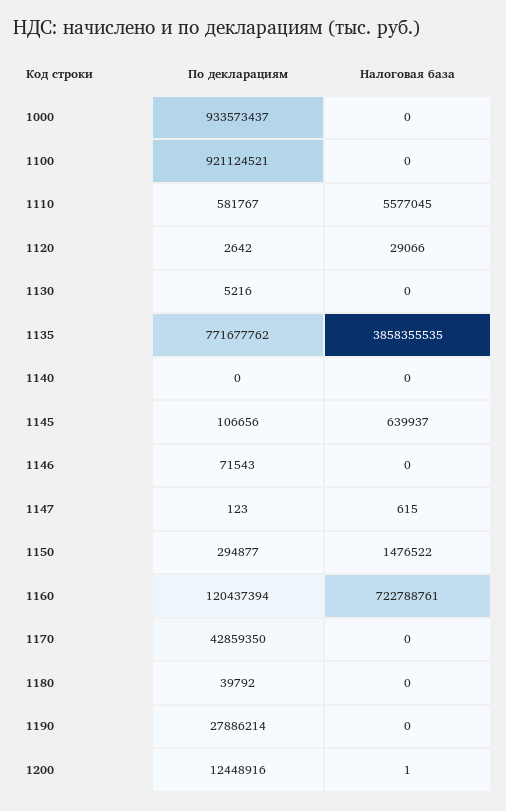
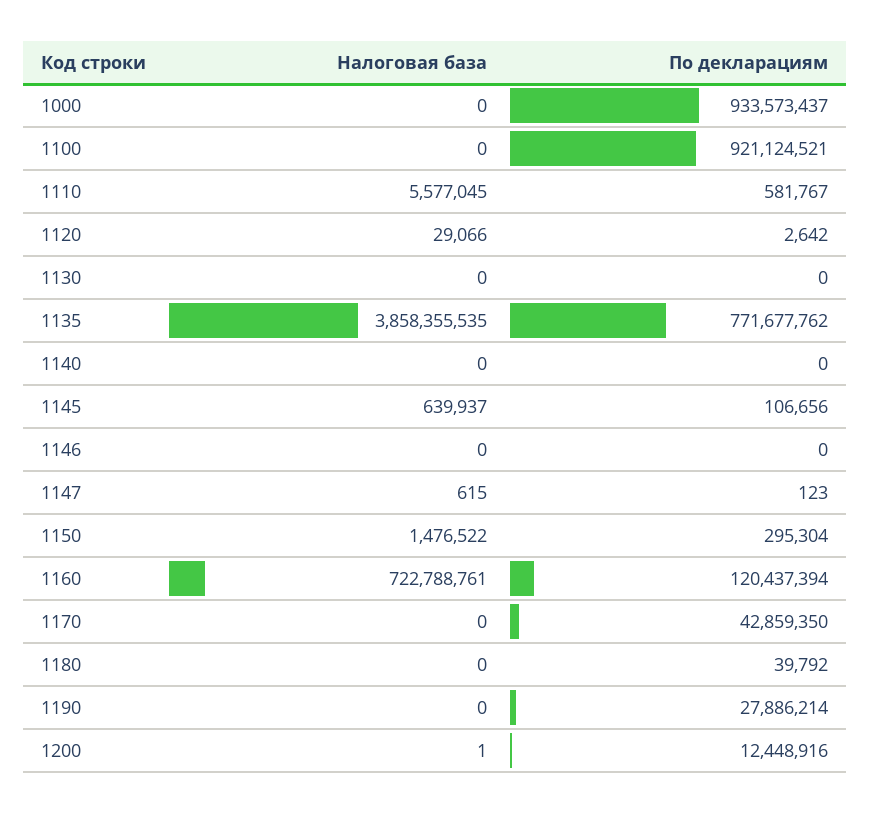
  {
    "По декларациям": {
      "1000": 933573437,
      "1100": 921124521,
      "1110": 581767,
      "1120": 2642,
-     "1130": 5216,
+     "1130": 0,
      "1135": 771677762,
      "1140": 0,
      "1145": 106656,
-     "1146": 71543,
+     "1146": 0,
      "1147": 123,
-     "1150": 294877,
+     "1150": 295304,
      "1160": 120437394,
      "1170": 42859350,
      "1180": 39792,
      "1190": 27886214,
      "1200": 12448916
    },
    "Налоговая база": {
      "1000": 0,
      "1100": 0,
      "1110": 5577045,
      "1120": 29066,
      "1130": 0,
      "1135": 3858355535,
      "1140": 0,
      "1145": 639937,
      "1146": 0,
      "1147": 615,
      "1150": 1476522,
      "1160": 722788761,
      "1170": 0,
      "1180": 0,
      "1190": 0,
      "1200": 1
    }
  }

